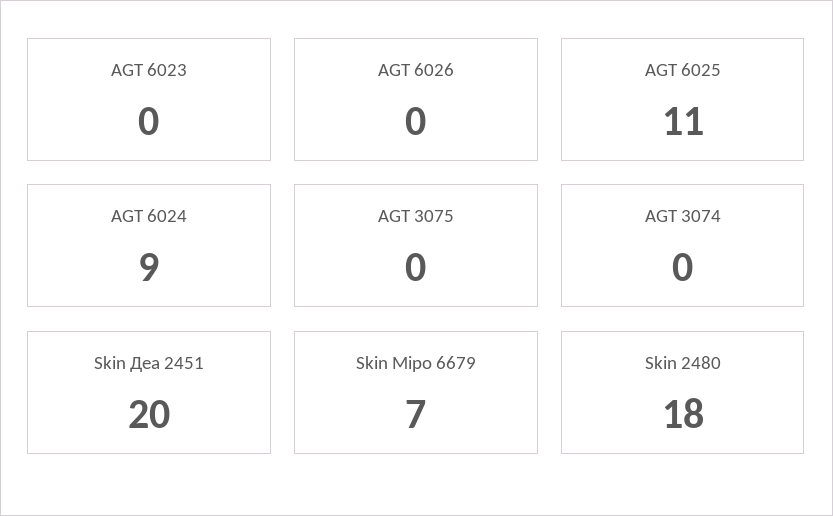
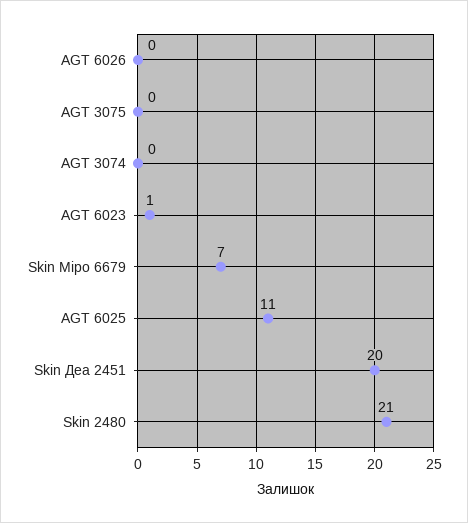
  {
-   "AGT 6023": 0,
+   "AGT 6023": 1,
    "AGT 6026": 0,
    "AGT 6025": 11,
-   "AGT 6024": 9,
    "AGT 3075": 0,
    "AGT 3074": 0,
    "Skin Деа 2451": 20,
    "Skin Міро 6679": 7,
-   "Skin 2480": 18
+   "Skin 2480": 21
  }

